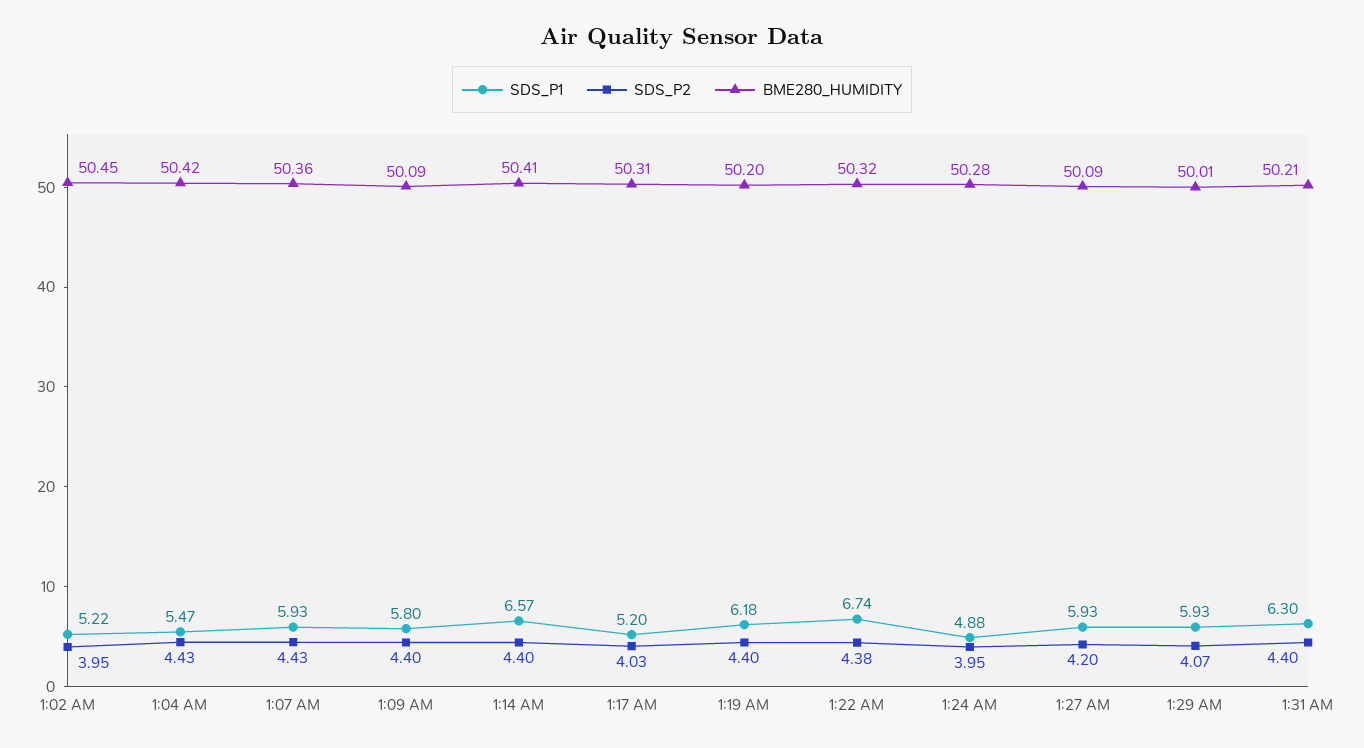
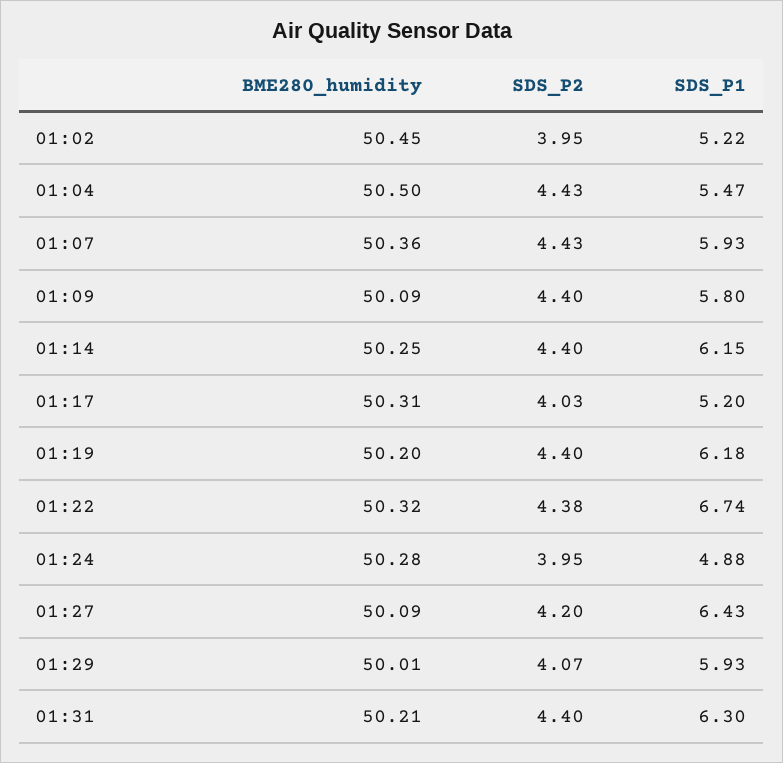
  {
    "SDS_P1": {
      "1:02 AM": 5.22,
      "1:04 AM": 5.47,
      "1:07 AM": 5.93,
      "1:09 AM": 5.8,
-     "1:14 AM": 6.57,
+     "1:14 AM": 6.15,
      "1:17 AM": 5.2,
      "1:19 AM": 6.18,
      "1:22 AM": 6.74,
      "1:24 AM": 4.88,
-     "1:27 AM": 5.93,
+     "1:27 AM": 6.43,
      "1:29 AM": 5.93,
      "1:31 AM": 6.3
    },
    "SDS_P2": {
      "1:02 AM": 3.95,
      "1:04 AM": 4.43,
      "1:07 AM": 4.43,
      "1:09 AM": 4.4,
      "1:14 AM": 4.4,
      "1:17 AM": 4.03,
      "1:19 AM": 4.4,
      "1:22 AM": 4.38,
      "1:24 AM": 3.95,
      "1:27 AM": 4.2,
      "1:29 AM": 4.07,
      "1:31 AM": 4.4
    },
    "BME280_HUMIDITY": {
      "1:02 AM": 50.45,
-     "1:04 AM": 50.42,
+     "1:04 AM": 50.5,
      "1:07 AM": 50.36,
      "1:09 AM": 50.09,
-     "1:14 AM": 50.41,
+     "1:14 AM": 50.25,
      "1:17 AM": 50.31,
      "1:19 AM": 50.2,
      "1:22 AM": 50.32,
      "1:24 AM": 50.28,
      "1:27 AM": 50.09,
      "1:29 AM": 50.01,
      "1:31 AM": 50.21
    }
  }

